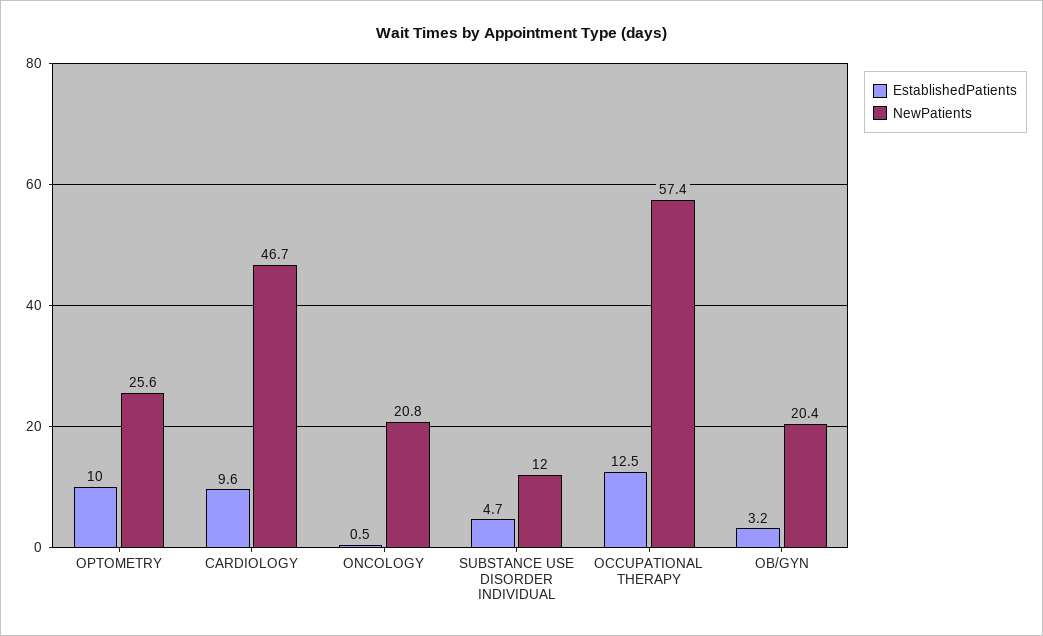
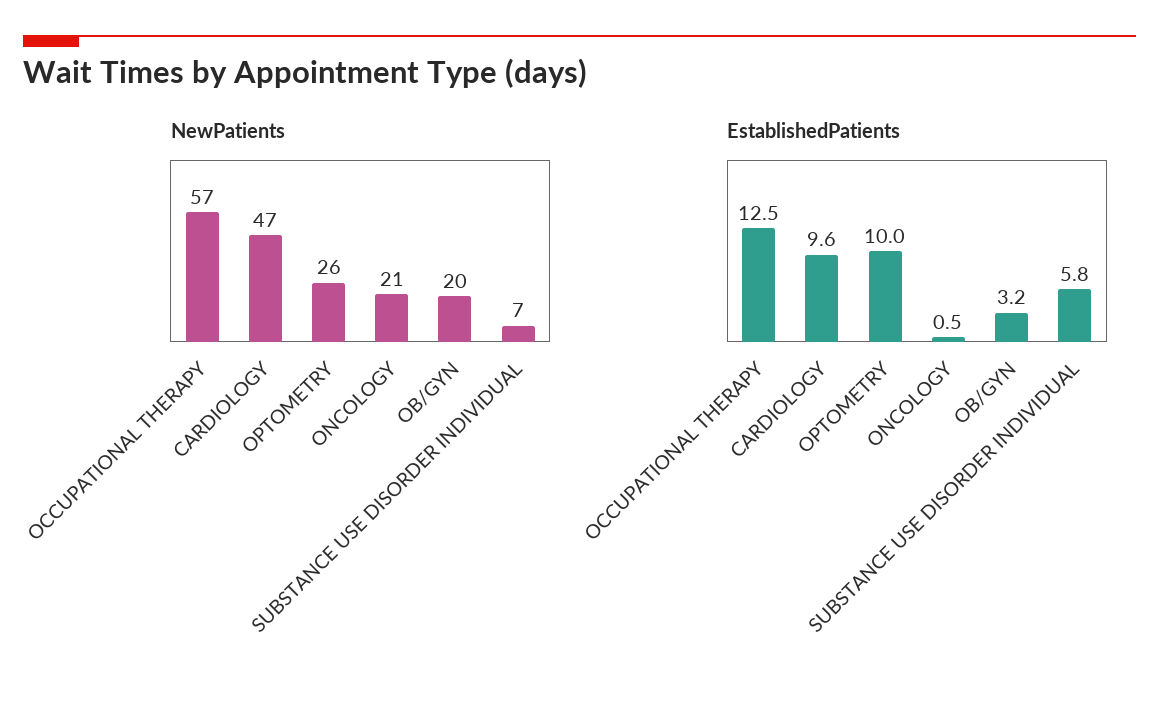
  {
    "EstablishedPatients": {
      "OPTOMETRY": 10,
      "CARDIOLOGY": 9.6,
      "ONCOLOGY": 0.5,
-     "SUBSTANCE USE DISORDER INDIVIDUAL": 4.7,
+     "SUBSTANCE USE DISORDER INDIVIDUAL": 5.8,
      "OCCUPATIONAL THERAPY": 12.5,
      "OB/GYN": 3.2
    },
    "NewPatients": {
      "OPTOMETRY": 25.6,
      "CARDIOLOGY": 46.7,
      "ONCOLOGY": 20.8,
-     "SUBSTANCE USE DISORDER INDIVIDUAL": 12,
+     "SUBSTANCE USE DISORDER INDIVIDUAL": 7,
      "OCCUPATIONAL THERAPY": 57.4,
      "OB/GYN": 20.4
    }
  }

